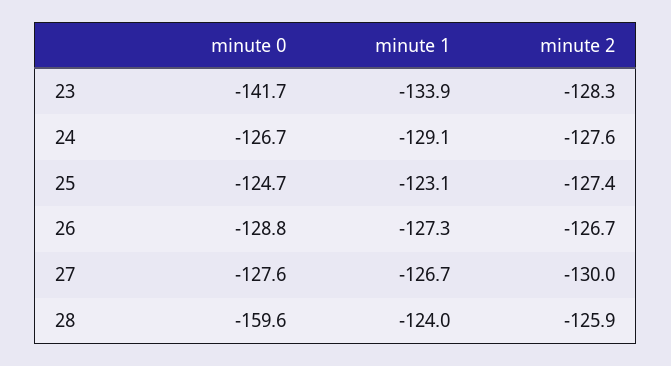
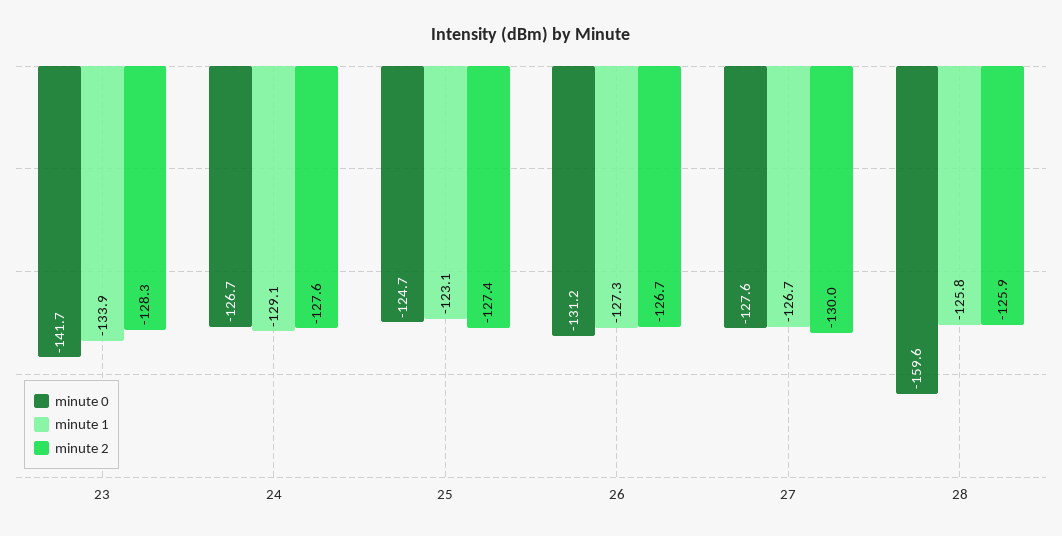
  {
    "minute 0": {
      "23": -141.7,
      "24": -126.7,
      "25": -124.7,
-     "26": -128.8,
+     "26": -131.2,
      "27": -127.6,
      "28": -159.6
    },
    "minute 1": {
      "23": -133.9,
      "24": -129.1,
      "25": -123.1,
      "26": -127.3,
      "27": -126.7,
-     "28": -124
+     "28": -125.8
    },
    "minute 2": {
      "23": -128.3,
      "24": -127.6,
      "25": -127.4,
      "26": -126.7,
      "27": -130,
      "28": -125.9
    }
  }

